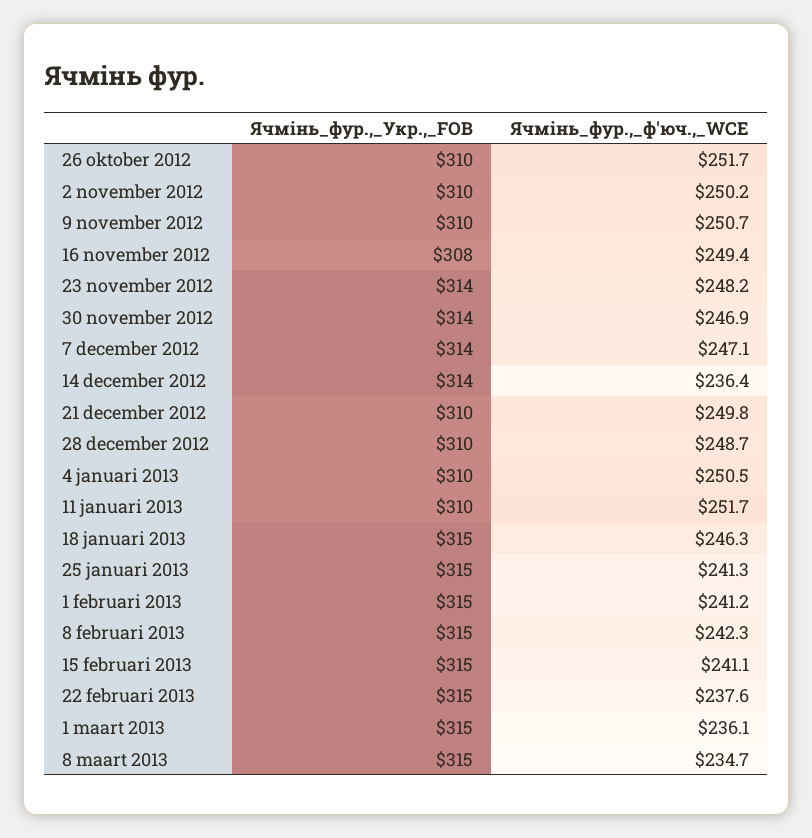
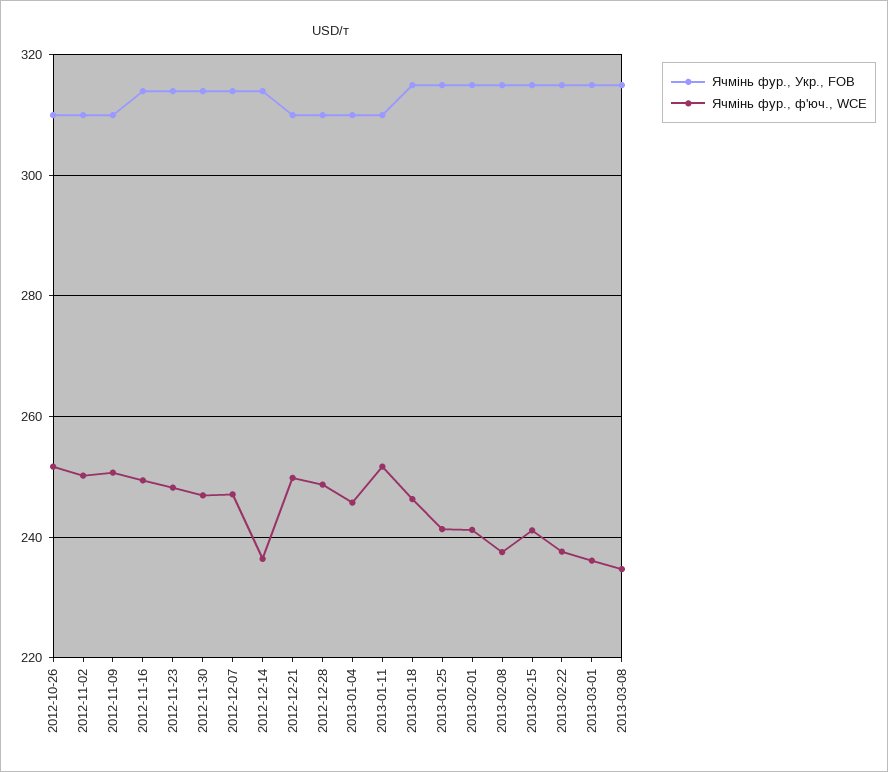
  {
    "Ячмінь_фур.,_Укр.,_FOB": {
      "26 oktober 2012": 310,
      "2 november 2012": 310,
      "9 november 2012": 310,
-     "16 november 2012": 308,
+     "16 november 2012": 314,
      "23 november 2012": 314,
      "30 november 2012": 314,
      "7 december 2012": 314,
      "14 december 2012": 314,
      "21 december 2012": 310,
      "28 december 2012": 310,
      "4 januari 2013": 310,
      "11 januari 2013": 310,
      "18 januari 2013": 315,
      "25 januari 2013": 315,
      "1 februari 2013": 315,
      "8 februari 2013": 315,
      "15 februari 2013": 315,
      "22 februari 2013": 315,
      "1 maart 2013": 315,
      "8 maart 2013": 315
    },
    "Ячмінь_фур.,_ф'юч.,_WCE": {
      "26 oktober 2012": 251.7,
      "2 november 2012": 250.2,
      "9 november 2012": 250.7,
      "16 november 2012": 249.4,
      "23 november 2012": 248.2,
      "30 november 2012": 246.9,
      "7 december 2012": 247.1,
      "14 december 2012": 236.4,
      "21 december 2012": 249.8,
      "28 december 2012": 248.7,
-     "4 januari 2013": 250.5,
+     "4 januari 2013": 246,
      "11 januari 2013": 251.7,
      "18 januari 2013": 246.3,
      "25 januari 2013": 241.3,
      "1 februari 2013": 241.2,
-     "8 februari 2013": 242.3,
+     "8 februari 2013": 238,
      "15 februari 2013": 241.1,
      "22 februari 2013": 237.6,
      "1 maart 2013": 236.1,
      "8 maart 2013": 234.7
    }
  }

